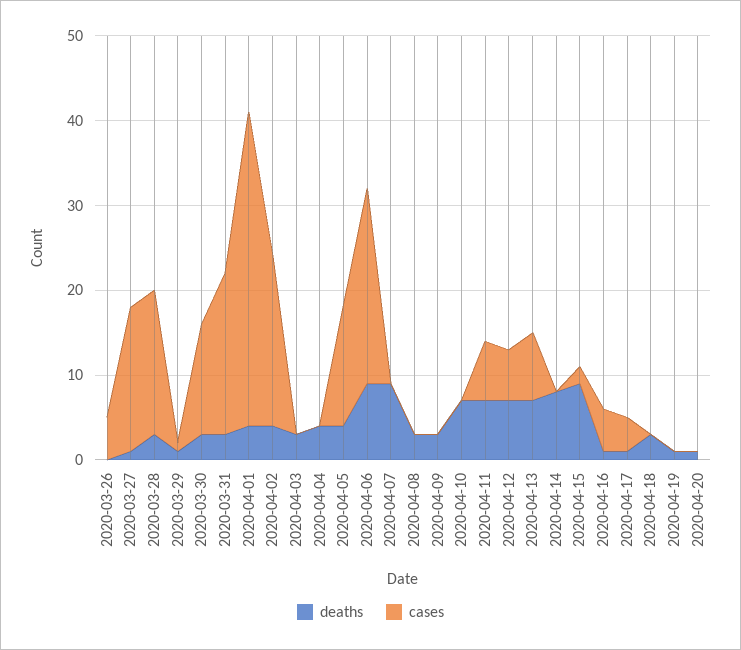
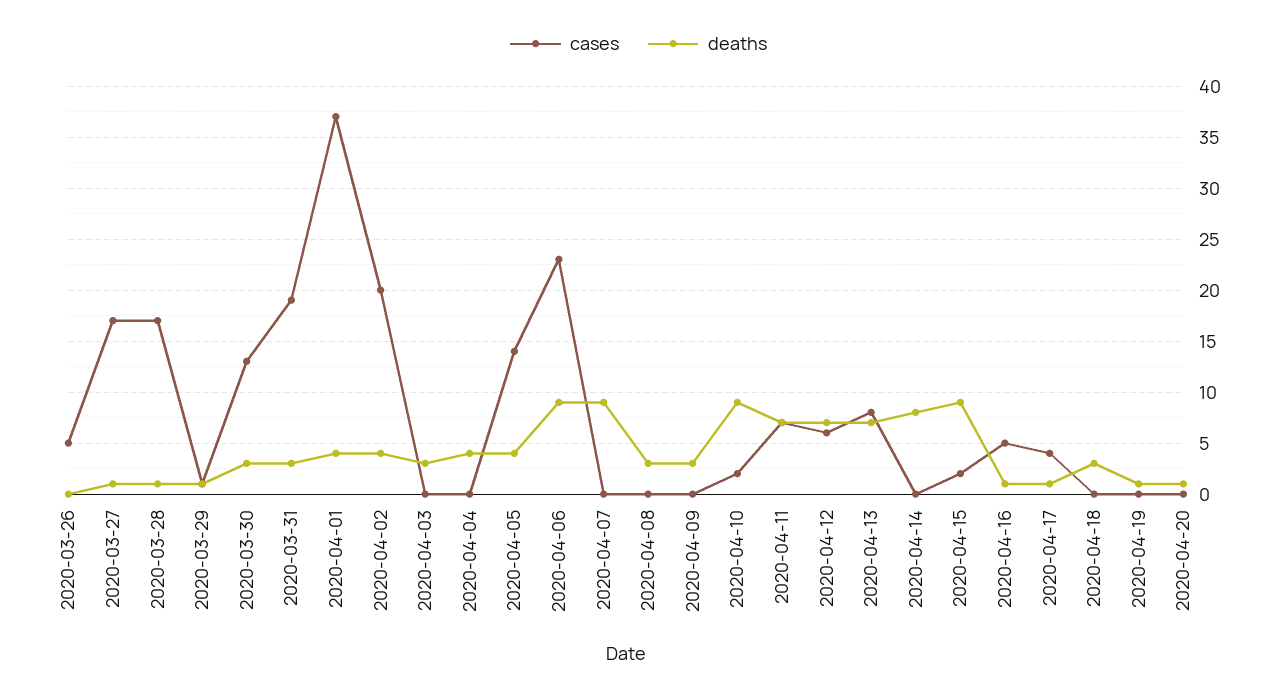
  {
    "deaths": {
      "2020-03-26": 0,
      "2020-03-27": 1,
-     "2020-03-28": 3,
+     "2020-03-28": 1,
      "2020-03-29": 1,
      "2020-03-30": 3,
      "2020-03-31": 3,
      "2020-04-01": 4,
      "2020-04-02": 4,
      "2020-04-03": 3,
      "2020-04-04": 4,
      "2020-04-05": 4,
      "2020-04-06": 9,
      "2020-04-07": 9,
      "2020-04-08": 3,
      "2020-04-09": 3,
-     "2020-04-10": 7,
+     "2020-04-10": 9,
      "2020-04-11": 7,
      "2020-04-12": 7,
      "2020-04-13": 7,
      "2020-04-14": 8,
      "2020-04-15": 9,
      "2020-04-16": 1,
      "2020-04-17": 1,
      "2020-04-18": 3,
      "2020-04-19": 1,
      "2020-04-20": 1
    },
    "cases": {
      "2020-03-26": 5,
      "2020-03-27": 17,
      "2020-03-28": 17,
      "2020-03-29": 1,
      "2020-03-30": 13,
      "2020-03-31": 19,
      "2020-04-01": 37,
      "2020-04-02": 20,
      "2020-04-03": 0,
      "2020-04-04": 0,
      "2020-04-05": 14,
      "2020-04-06": 23,
      "2020-04-07": 0,
      "2020-04-08": 0,
      "2020-04-09": 0,
-     "2020-04-10": 0,
+     "2020-04-10": 2,
      "2020-04-11": 7,
      "2020-04-12": 6,
      "2020-04-13": 8,
      "2020-04-14": 0,
      "2020-04-15": 2,
      "2020-04-16": 5,
      "2020-04-17": 4,
      "2020-04-18": 0,
      "2020-04-19": 0,
      "2020-04-20": 0
    }
  }

